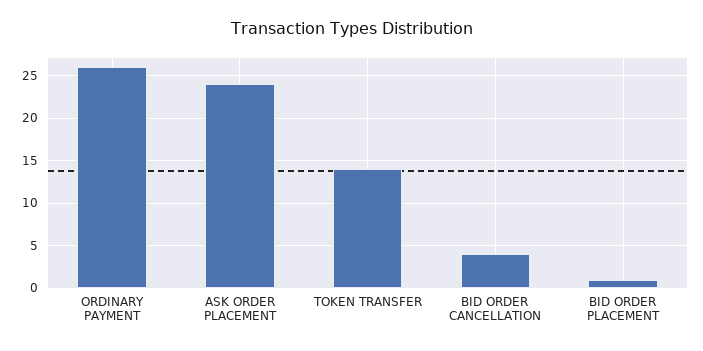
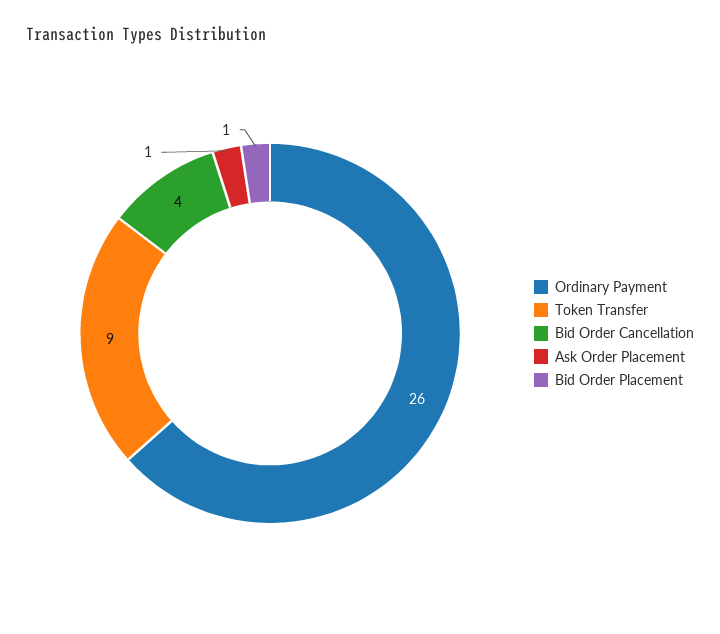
  {
    "ORDINARY PAYMENT": 26,
-   "ASK ORDER PLACEMENT": 24,
+   "ASK ORDER PLACEMENT": 1,
-   "TOKEN TRANSFER": 14,
+   "TOKEN TRANSFER": 9,
    "BID ORDER CANCELLATION": 4,
    "BID ORDER PLACEMENT": 1
  }

